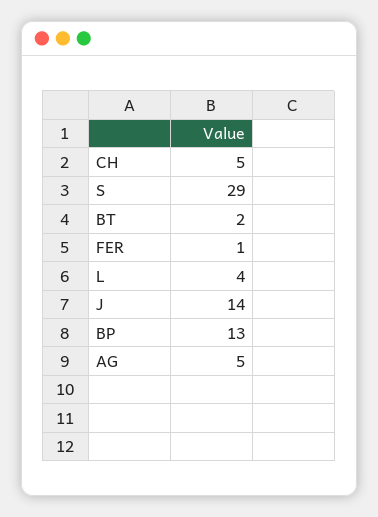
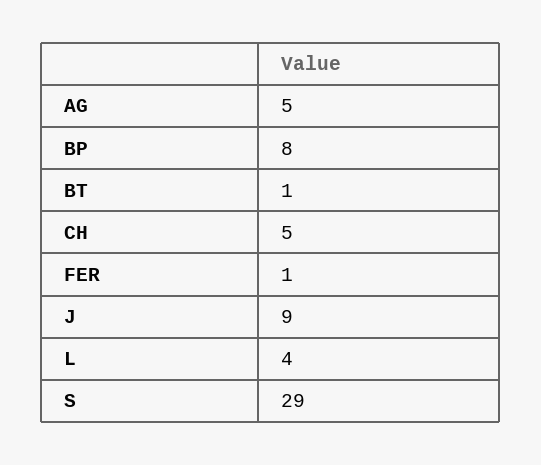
  {
    "CH": 5,
    "S": 29,
-   "BT": 2,
+   "BT": 1,
    "FER": 1,
    "L": 4,
-   "J": 14,
+   "J": 9,
-   "BP": 13,
+   "BP": 8,
    "AG": 5
  }

